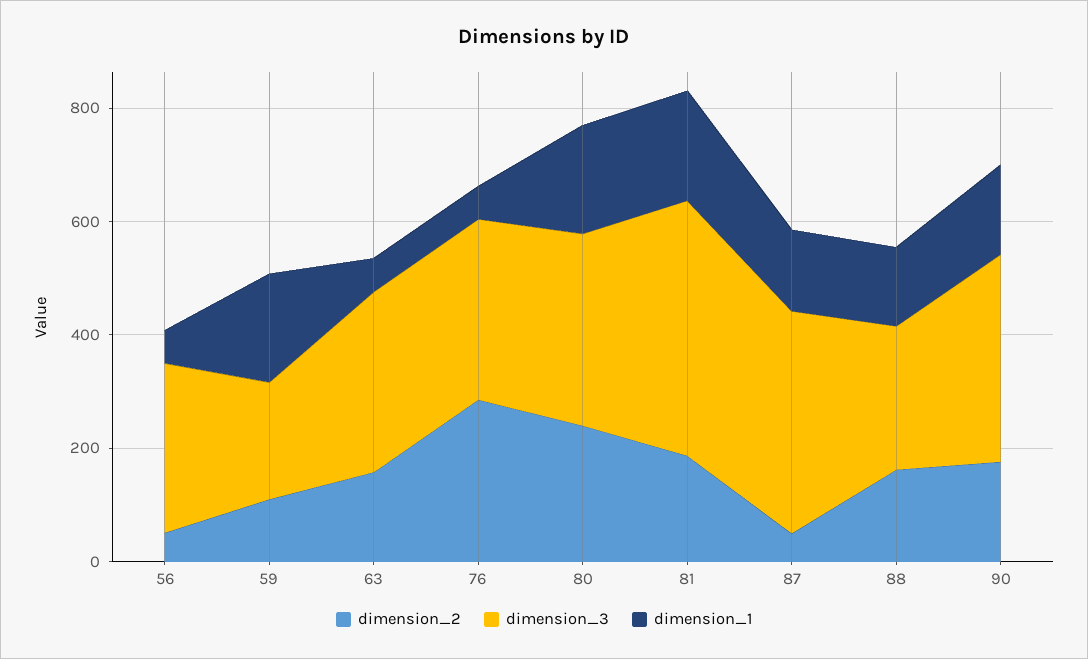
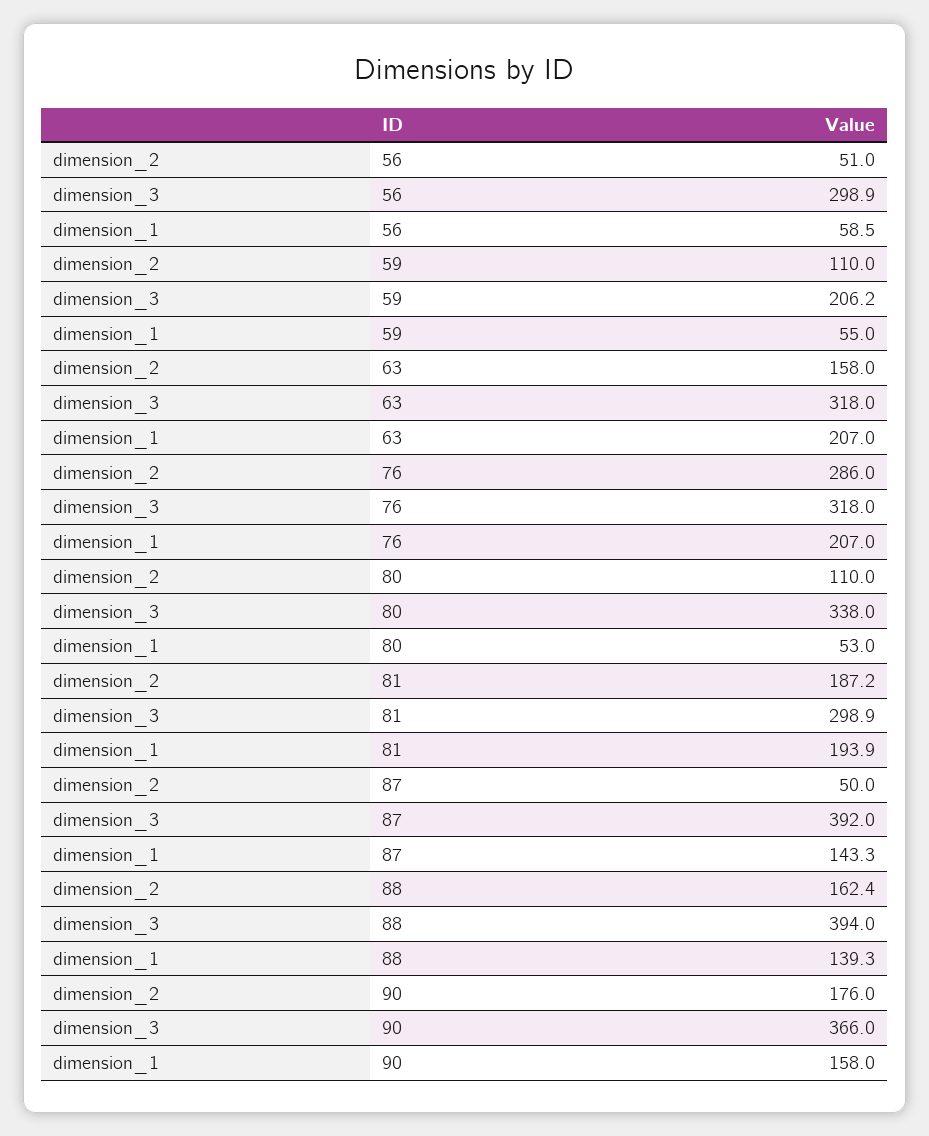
  {
    "dimension_2": {
      "56": 51,
      "59": 110,
      "63": 158,
      "76": 286,
-     "80": 250,
+     "80": 110,
      "81": 187.2,
      "87": 50,
      "88": 162.4,
      "90": 176
    },
    "dimension_3": {
      "56": 298.9,
      "59": 206.2,
      "63": 318,
      "76": 318,
      "80": 338,
-     "81": 450,
+     "81": 298.9,
      "87": 392,
-     "88": 250,
+     "88": 394,
      "90": 366
    },
    "dimension_1": {
      "56": 58.5,
-     "59": 200,
+     "59": 55,
-     "63": 50,
+     "63": 207,
-     "76": 50,
+     "76": 207,
-     "80": 200,
+     "80": 53,
      "81": 193.9,
      "87": 143.3,
      "88": 139.3,
      "90": 158
    }
  }

